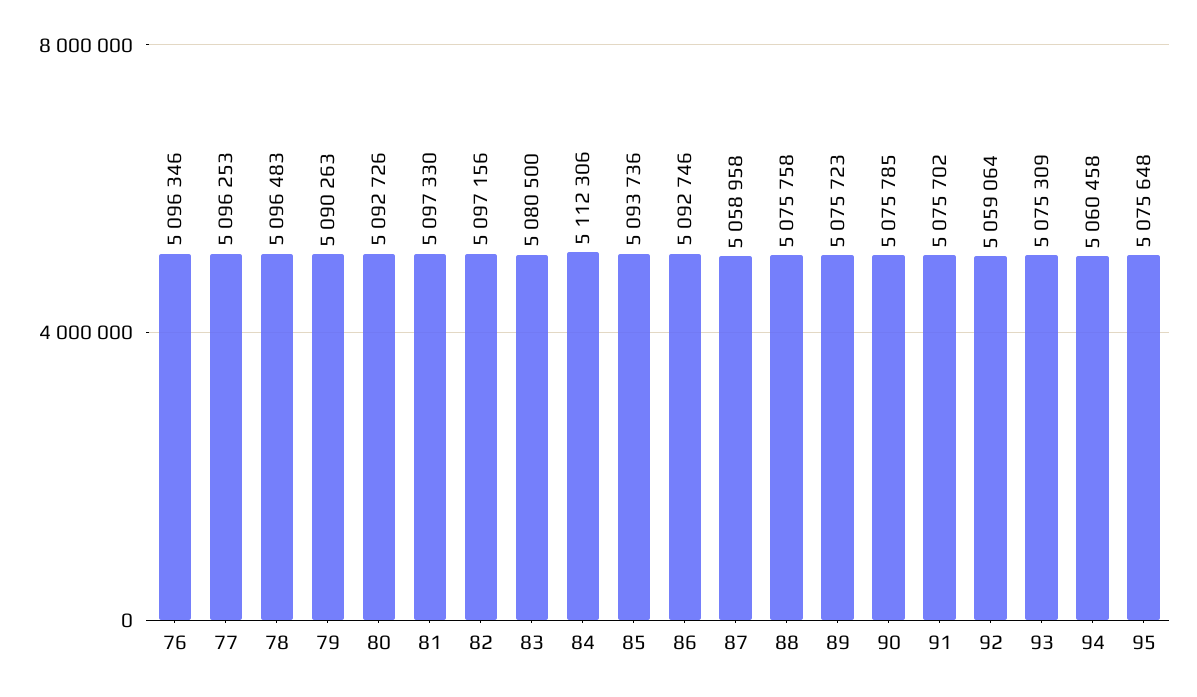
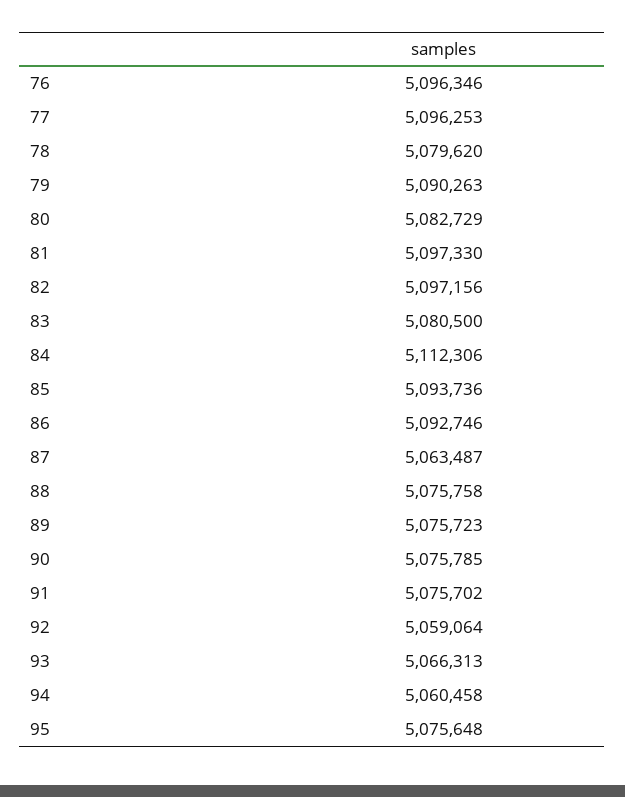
  {
    "76": 5096346,
    "77": 5096253,
-   "78": 5096483,
+   "78": 5079620,
    "79": 5090263,
-   "80": 5092726,
+   "80": 5082729,
    "81": 5097330,
    "82": 5097156,
    "83": 5080500,
    "84": 5112306,
    "85": 5093736,
    "86": 5092746,
-   "87": 5058958,
+   "87": 5063487,
    "88": 5075758,
    "89": 5075723,
    "90": 5075785,
    "91": 5075702,
    "92": 5059064,
-   "93": 5075309,
+   "93": 5066313,
    "94": 5060458,
    "95": 5075648
  }

